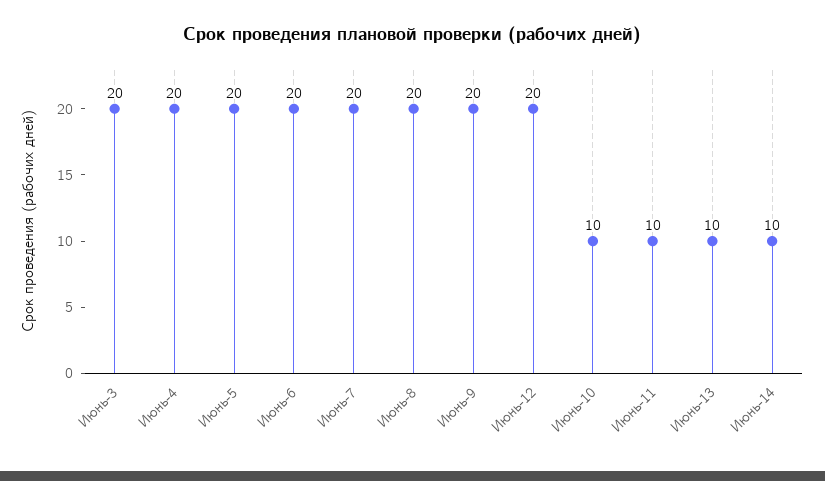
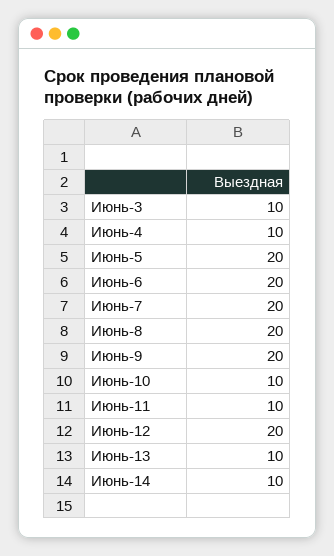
  {
-   "Июнь-3": 20,
+   "Июнь-3": 10,
-   "Июнь-4": 20,
+   "Июнь-4": 10,
    "Июнь-5": 20,
    "Июнь-6": 20,
    "Июнь-7": 20,
    "Июнь-8": 20,
    "Июнь-9": 20,
    "Июнь-12": 20,
    "Июнь-10": 10,
    "Июнь-11": 10,
    "Июнь-13": 10,
    "Июнь-14": 10
  }

